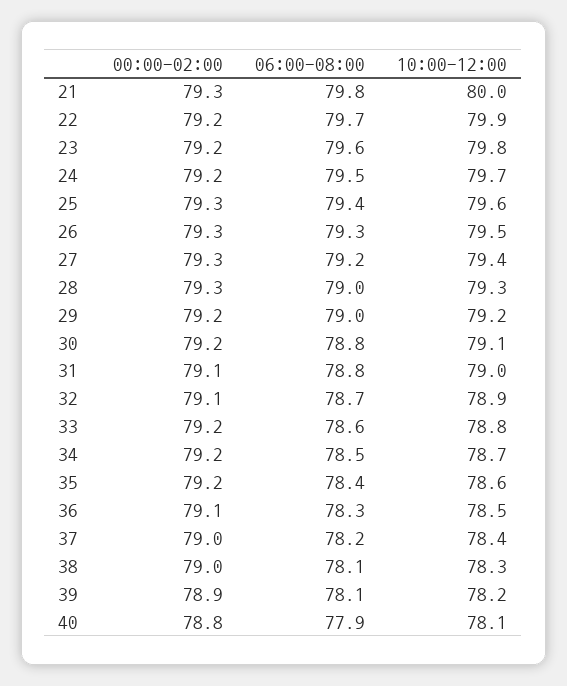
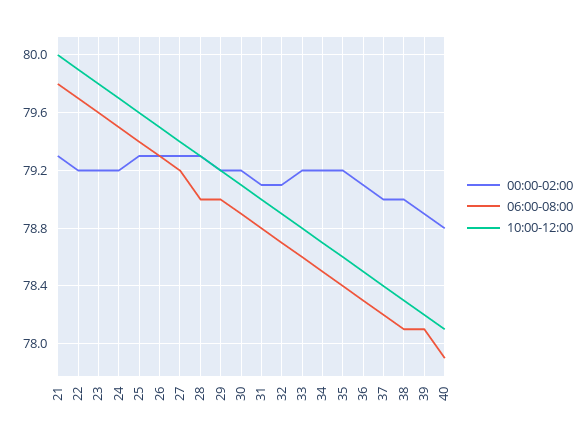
  {
    "00:00-02:00": {
      "21": 79.3,
      "22": 79.2,
      "23": 79.2,
      "24": 79.2,
      "25": 79.3,
      "26": 79.3,
      "27": 79.3,
      "28": 79.3,
      "29": 79.2,
      "30": 79.2,
      "31": 79.1,
      "32": 79.1,
      "33": 79.2,
      "34": 79.2,
      "35": 79.2,
      "36": 79.1,
      "37": 79,
      "38": 79,
      "39": 78.9,
      "40": 78.8
    },
    "06:00-08:00": {
      "21": 79.8,
      "22": 79.7,
      "23": 79.6,
      "24": 79.5,
      "25": 79.4,
      "26": 79.3,
      "27": 79.2,
      "28": 79,
      "29": 79,
-     "30": 78.8,
+     "30": 78.9,
      "31": 78.8,
      "32": 78.7,
      "33": 78.6,
      "34": 78.5,
      "35": 78.4,
      "36": 78.3,
      "37": 78.2,
      "38": 78.1,
      "39": 78.1,
      "40": 77.9
    },
    "10:00-12:00": {
      "21": 80,
      "22": 79.9,
      "23": 79.8,
      "24": 79.7,
      "25": 79.6,
      "26": 79.5,
      "27": 79.4,
      "28": 79.3,
      "29": 79.2,
      "30": 79.1,
      "31": 79,
      "32": 78.9,
      "33": 78.8,
      "34": 78.7,
      "35": 78.6,
      "36": 78.5,
      "37": 78.4,
      "38": 78.3,
      "39": 78.2,
      "40": 78.1
    }
  }

